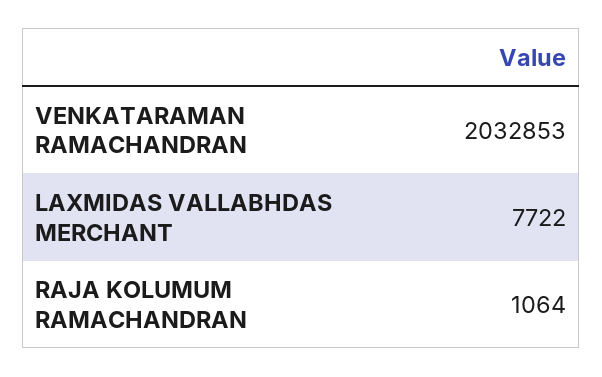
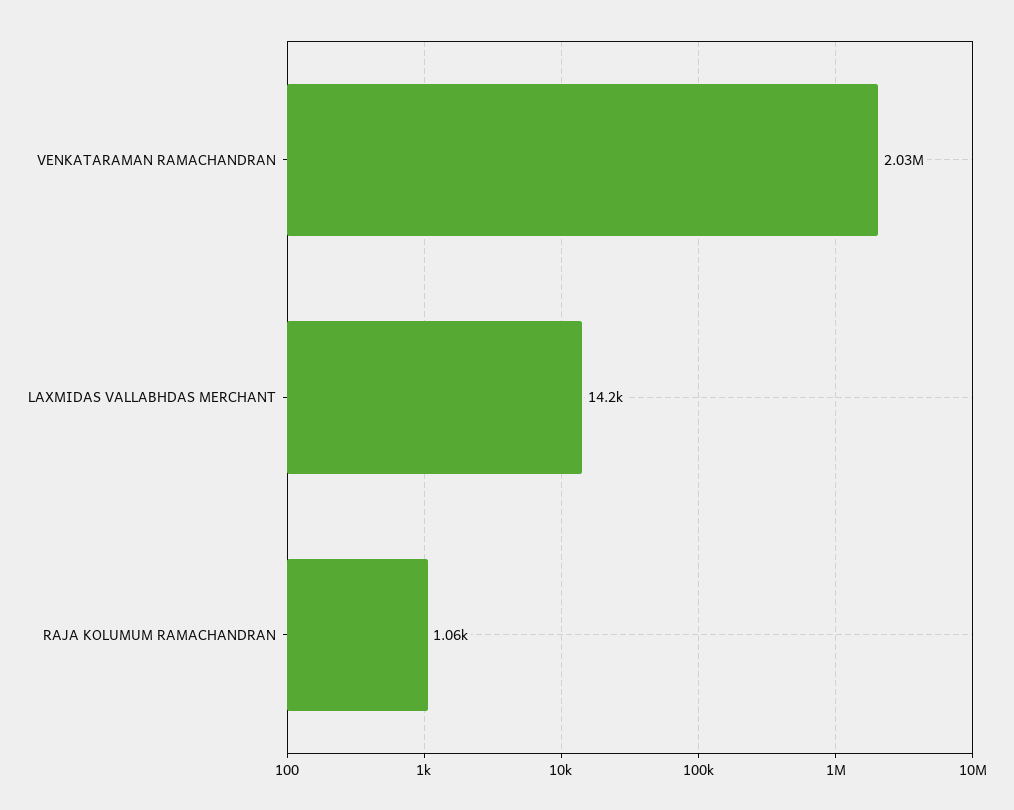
  {
    "VENKATARAMAN RAMACHANDRAN": 2032853,
-   "LAXMIDAS VALLABHDAS MERCHANT": 7722,
+   "LAXMIDAS VALLABHDAS MERCHANT": 14200,
    "RAJA KOLUMUM RAMACHANDRAN": 1064
  }

